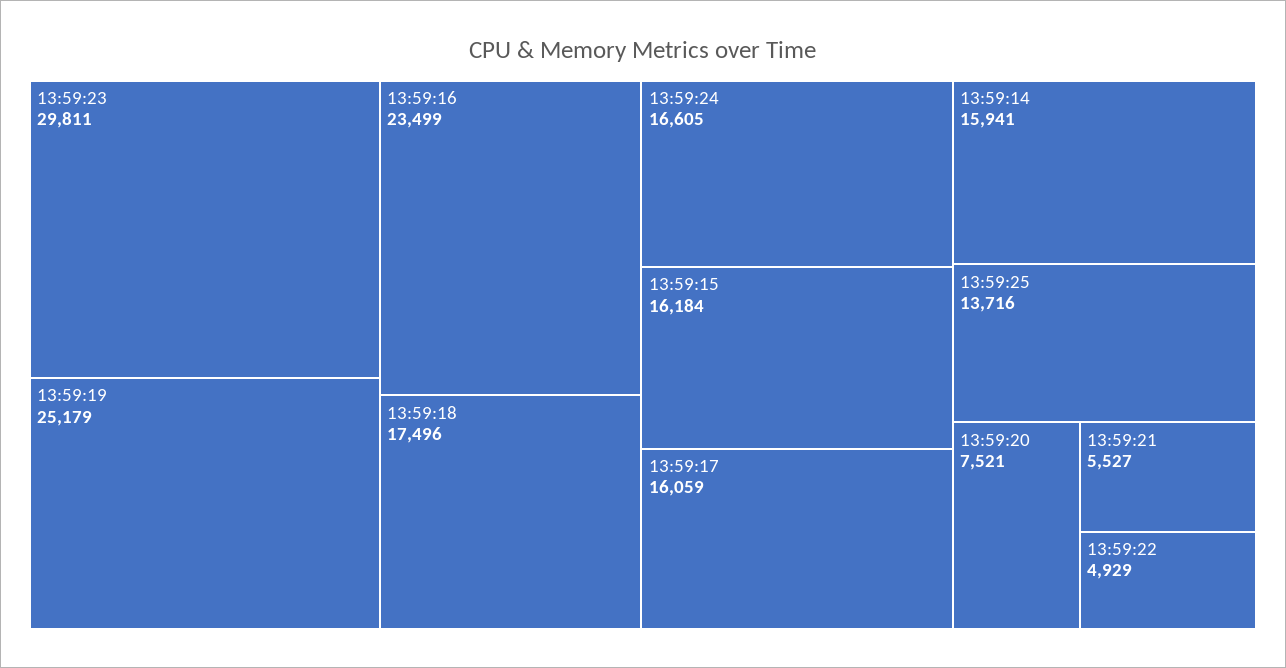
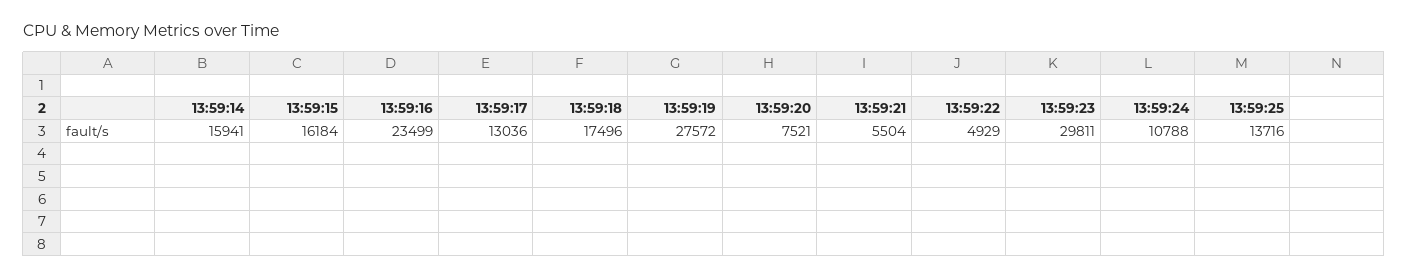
  {
    "13:59:23": 29811,
-   "13:59:19": 25179,
+   "13:59:19": 27572,
    "13:59:16": 23499,
    "13:59:18": 17496,
-   "13:59:24": 16605,
+   "13:59:24": 10788,
    "13:59:15": 16184,
-   "13:59:17": 16059,
+   "13:59:17": 13036,
    "13:59:14": 15941,
    "13:59:25": 13716,
    "13:59:20": 7521,
-   "13:59:21": 5527,
+   "13:59:21": 5504,
    "13:59:22": 4929
  }

